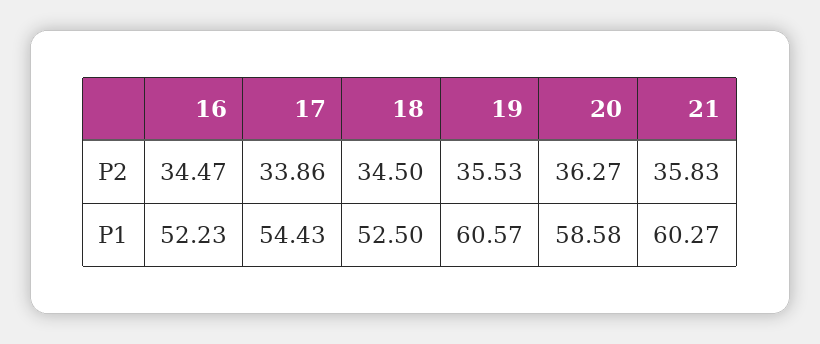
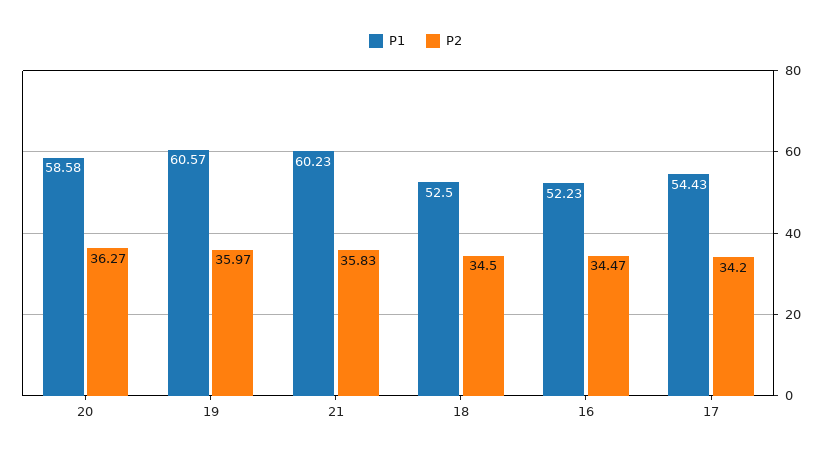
  {
    "P2": {
      "16": 34.47,
-     "17": 33.86,
+     "17": 34.2,
      "18": 34.5,
-     "19": 35.53,
+     "19": 35.97,
      "20": 36.27,
      "21": 35.83
    },
    "P1": {
      "16": 52.23,
      "17": 54.43,
      "18": 52.5,
      "19": 60.57,
      "20": 58.58,
-     "21": 60.27
+     "21": 60.23
    }
  }

